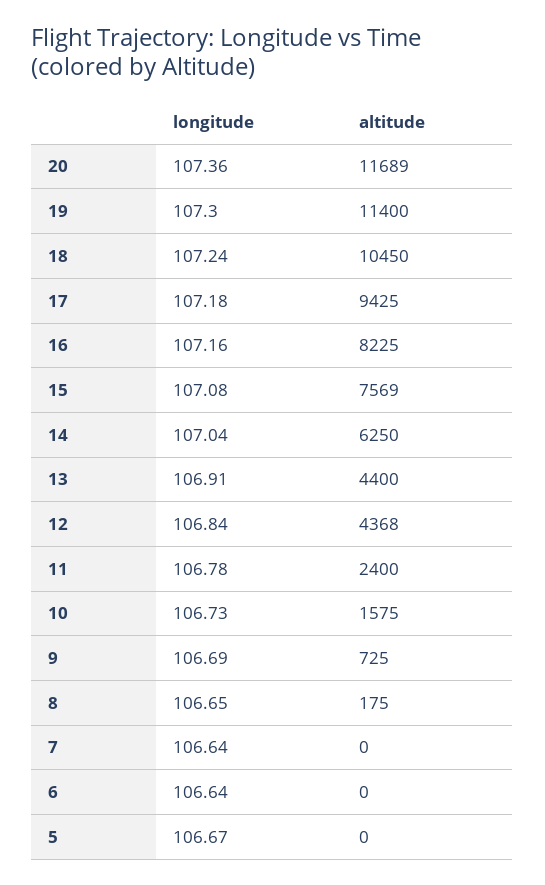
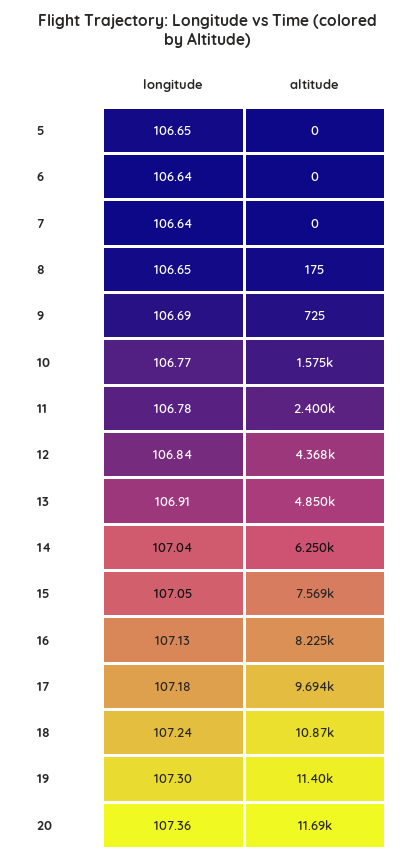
  {
    "longitude": {
      "20": 107.36,
      "19": 107.3,
      "18": 107.24,
      "17": 107.18,
-     "16": 107.16,
+     "16": 107.13,
-     "15": 107.08,
+     "15": 107.05,
      "14": 107.04,
      "13": 106.91,
      "12": 106.84,
      "11": 106.78,
-     "10": 106.73,
+     "10": 106.77,
      "9": 106.69,
      "8": 106.65,
      "7": 106.64,
      "6": 106.64,
-     "5": 106.67
+     "5": 106.65
    },
    "altitude": {
      "20": 11689,
      "19": 11400,
-     "18": 10450,
+     "18": 10870,
-     "17": 9425,
+     "17": 9694,
      "16": 8225,
      "15": 7569,
      "14": 6250,
-     "13": 4400,
+     "13": 4850,
      "12": 4368,
      "11": 2400,
      "10": 1575,
      "9": 725,
      "8": 175,
      "7": 0,
      "6": 0,
      "5": 0
    }
  }

